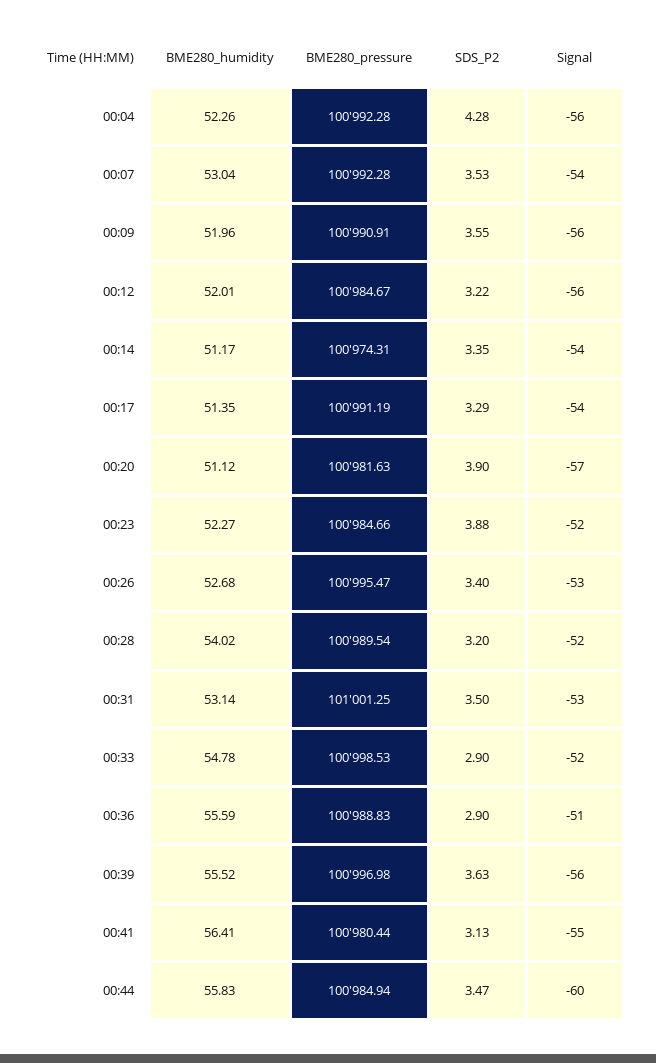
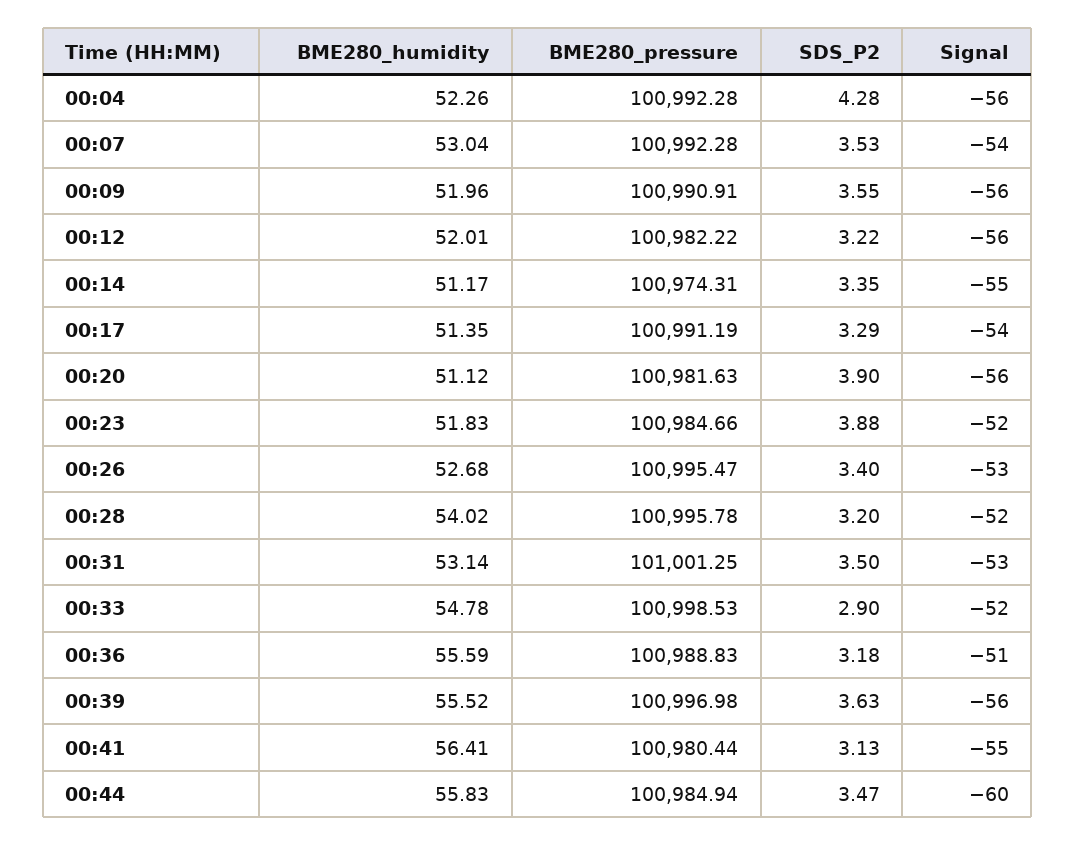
  {
    "BME280_humidity": {
      "00:04": 52.26,
      "00:07": 53.04,
      "00:09": 51.96,
      "00:12": 52.01,
      "00:14": 51.17,
      "00:17": 51.35,
      "00:20": 51.12,
-     "00:23": 52.27,
+     "00:23": 51.83,
      "00:26": 52.68,
      "00:28": 54.02,
      "00:31": 53.14,
      "00:33": 54.78,
      "00:36": 55.59,
      "00:39": 55.52,
      "00:41": 56.41,
      "00:44": 55.83
    },
    "BME280_pressure": {
      "00:04": 100992.28,
      "00:07": 100992.28,
      "00:09": 100990.91,
-     "00:12": 100984.67,
+     "00:12": 100982.22,
      "00:14": 100974.31,
      "00:17": 100991.19,
      "00:20": 100981.63,
      "00:23": 100984.66,
      "00:26": 100995.47,
-     "00:28": 100989.54,
+     "00:28": 100995.78,
      "00:31": 101001.25,
      "00:33": 100998.53,
      "00:36": 100988.83,
      "00:39": 100996.98,
      "00:41": 100980.44,
      "00:44": 100984.94
    },
    "SDS_P2": {
      "00:04": 4.28,
      "00:07": 3.53,
      "00:09": 3.55,
      "00:12": 3.22,
      "00:14": 3.35,
      "00:17": 3.29,
      "00:20": 3.9,
      "00:23": 3.88,
      "00:26": 3.4,
      "00:28": 3.2,
      "00:31": 3.5,
      "00:33": 2.9,
-     "00:36": 2.9,
+     "00:36": 3.18,
      "00:39": 3.63,
      "00:41": 3.13,
      "00:44": 3.47
    },
    "Signal": {
      "00:04": -56,
      "00:07": -54,
      "00:09": -56,
      "00:12": -56,
-     "00:14": -54,
+     "00:14": -55,
      "00:17": -54,
-     "00:20": -57,
+     "00:20": -56,
      "00:23": -52,
      "00:26": -53,
      "00:28": -52,
      "00:31": -53,
      "00:33": -52,
      "00:36": -51,
      "00:39": -56,
      "00:41": -55,
      "00:44": -60
    }
  }

